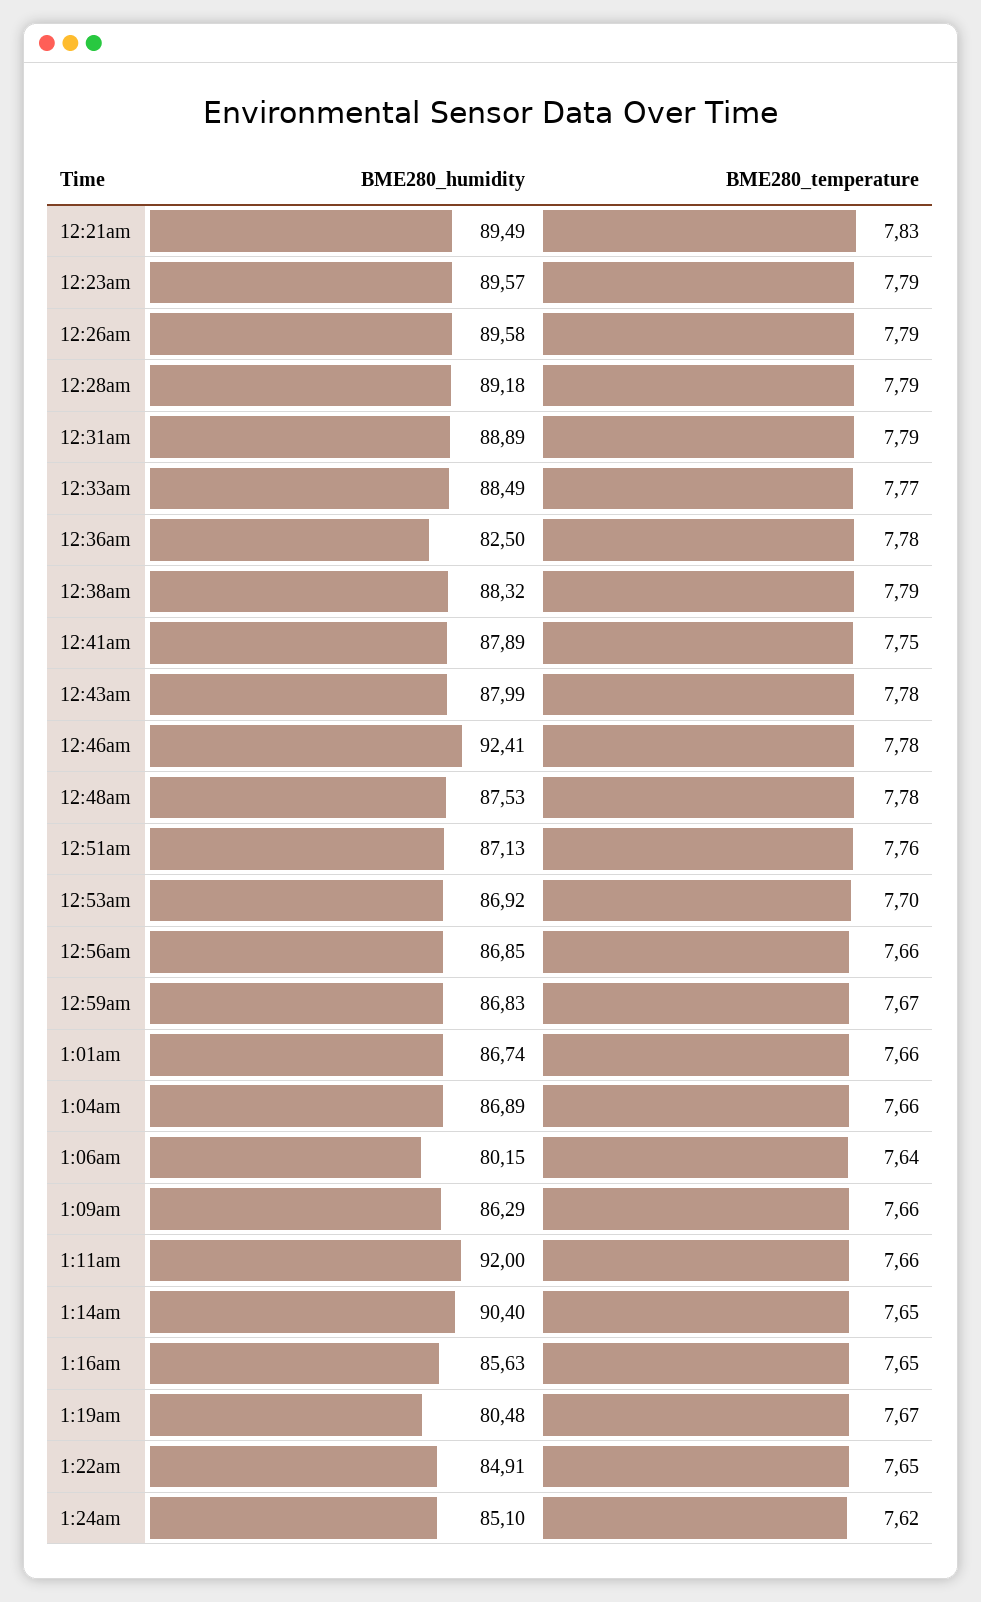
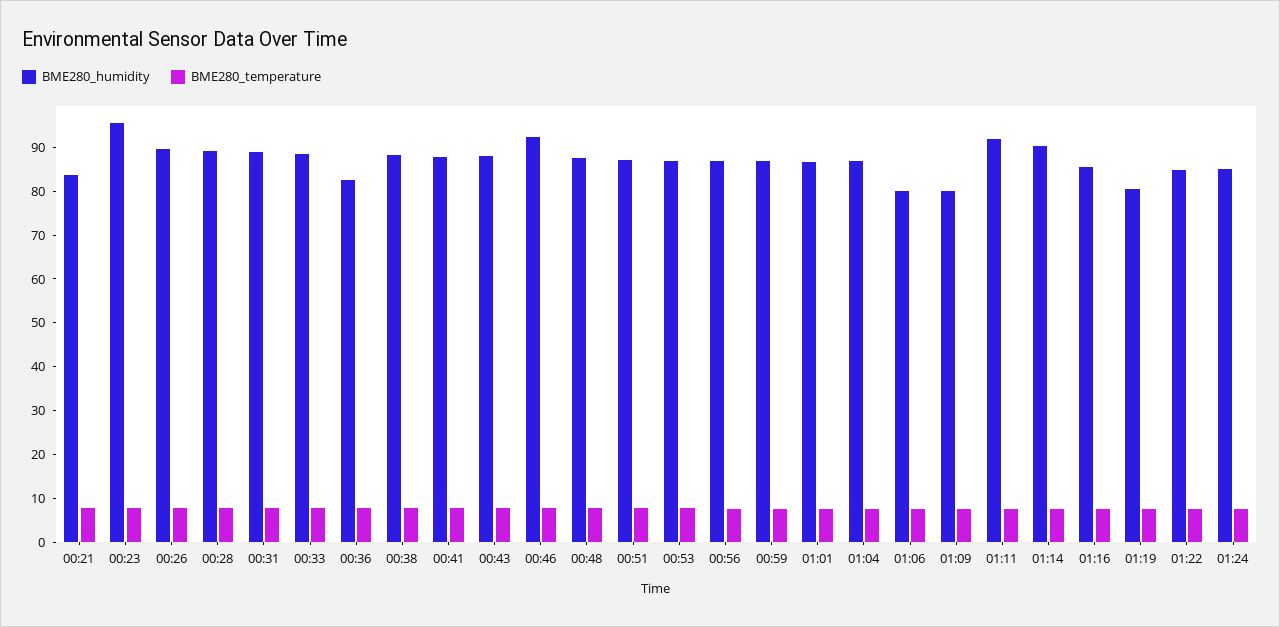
  {
    "BME280_humidity": {
-     "12:21am": 89.49,
+     "12:21am": 84,
-     "12:23am": 89.57,
+     "12:23am": 96,
      "12:26am": 89.58,
      "12:28am": 89.18,
      "12:31am": 88.89,
      "12:33am": 88.49,
      "12:36am": 82.5,
      "12:38am": 88.32,
      "12:41am": 87.89,
      "12:43am": 87.99,
      "12:46am": 92.41,
      "12:48am": 87.53,
      "12:51am": 87.13,
      "12:53am": 86.92,
      "12:56am": 86.85,
      "12:59am": 86.83,
      "1:01am": 86.74,
      "1:04am": 86.89,
      "1:06am": 80.15,
-     "1:09am": 86.29,
+     "1:09am": 80,
      "1:11am": 92,
      "1:14am": 90.4,
      "1:16am": 85.63,
      "1:19am": 80.48,
      "1:22am": 84.91,
      "1:24am": 85.1
    },
    "BME280_temperature": {
      "12:21am": 7.83,
      "12:23am": 7.79,
      "12:26am": 7.79,
      "12:28am": 7.79,
      "12:31am": 7.79,
      "12:33am": 7.77,
      "12:36am": 7.78,
      "12:38am": 7.79,
      "12:41am": 7.75,
      "12:43am": 7.78,
      "12:46am": 7.78,
      "12:48am": 7.78,
      "12:51am": 7.76,
      "12:53am": 7.7,
      "12:56am": 7.66,
      "12:59am": 7.67,
      "1:01am": 7.66,
      "1:04am": 7.66,
      "1:06am": 7.64,
      "1:09am": 7.66,
      "1:11am": 7.66,
      "1:14am": 7.65,
      "1:16am": 7.65,
      "1:19am": 7.67,
      "1:22am": 7.65,
      "1:24am": 7.62
    }
  }

